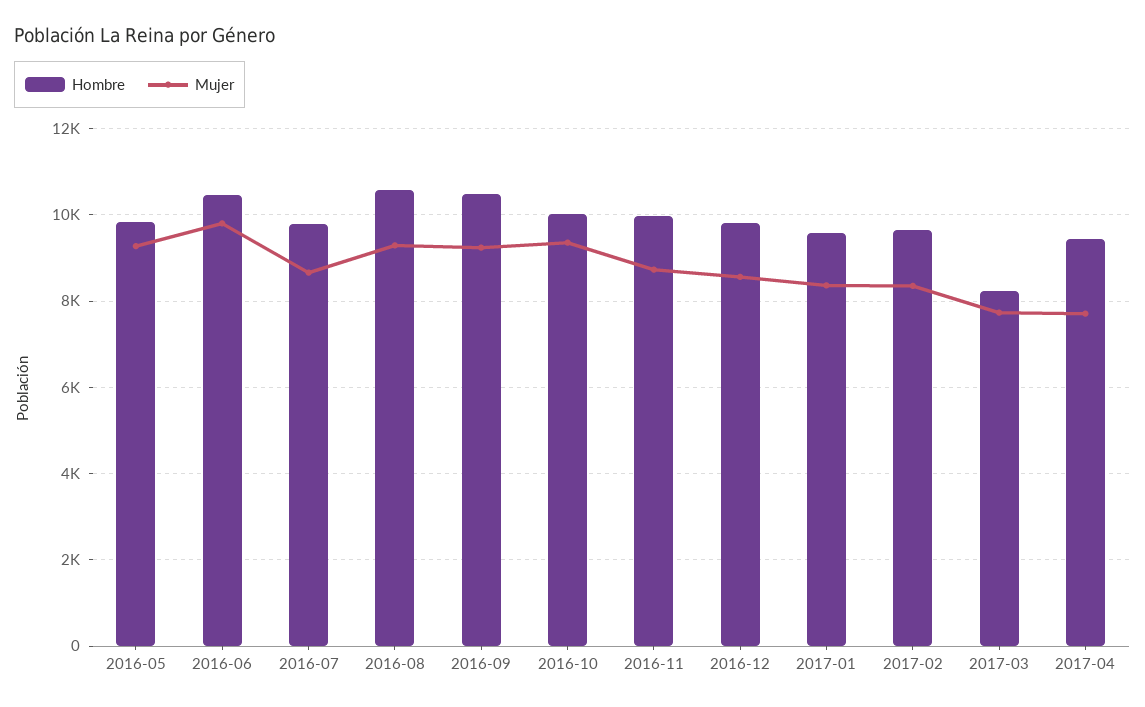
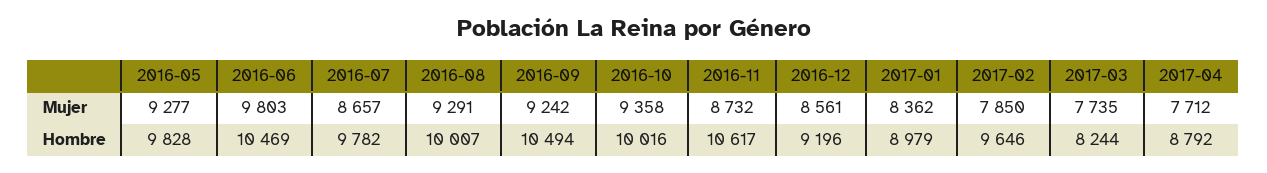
  {
    "Hombre": {
      "2016-05": 9828,
      "2016-06": 10469,
      "2016-07": 9782,
-     "2016-08": 10600,
+     "2016-08": 10007,
      "2016-09": 10494,
      "2016-10": 10016,
-     "2016-11": 10000,
+     "2016-11": 10617,
-     "2016-12": 9800,
+     "2016-12": 9196,
-     "2017-01": 9600,
+     "2017-01": 8979,
      "2017-02": 9646,
      "2017-03": 8244,
-     "2017-04": 9400
+     "2017-04": 8792
    },
    "Mujer": {
      "2016-05": 9277,
      "2016-06": 9803,
      "2016-07": 8657,
      "2016-08": 9291,
      "2016-09": 9242,
      "2016-10": 9358,
      "2016-11": 8732,
      "2016-12": 8561,
      "2017-01": 8362,
-     "2017-02": 8400,
+     "2017-02": 7850,
      "2017-03": 7735,
      "2017-04": 7712
    }
  }

